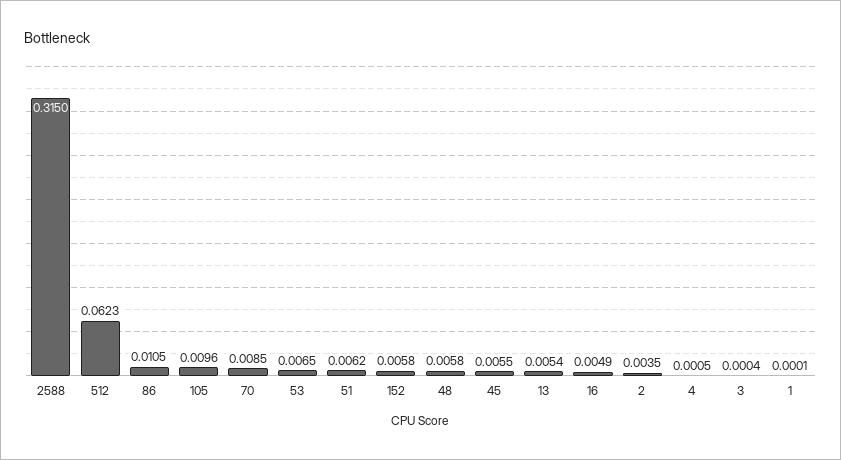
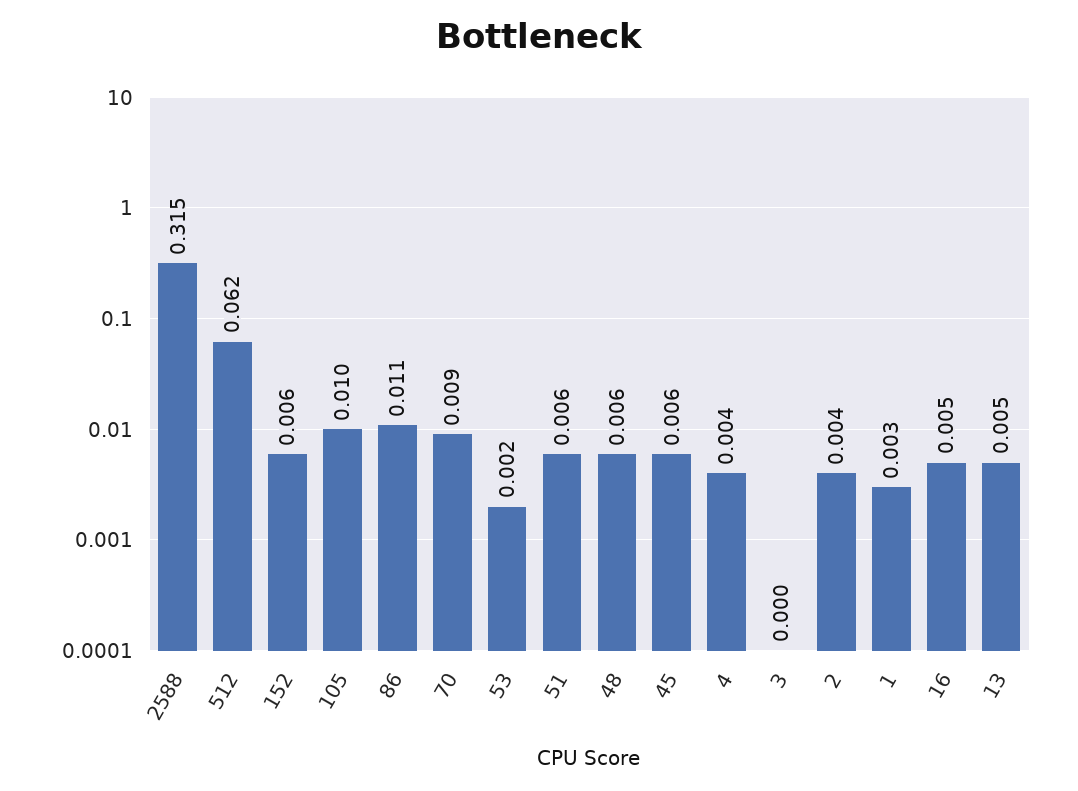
  {
    "2588": 0.315,
    "512": 0.0623,
    "86": 0.0105,
    "105": 0.0096,
    "70": 0.0085,
-   "53": 0.0065,
+   "53": 0.002,
    "51": 0.0062,
    "152": 0.0058,
    "48": 0.0058,
    "45": 0.0055,
    "13": 0.0054,
    "16": 0.0049,
    "2": 0.0035,
-   "4": 0.0005,
+   "4": 0.004,
    "3": 0.0004,
-   "1": 0.0001
+   "1": 0.003
  }

